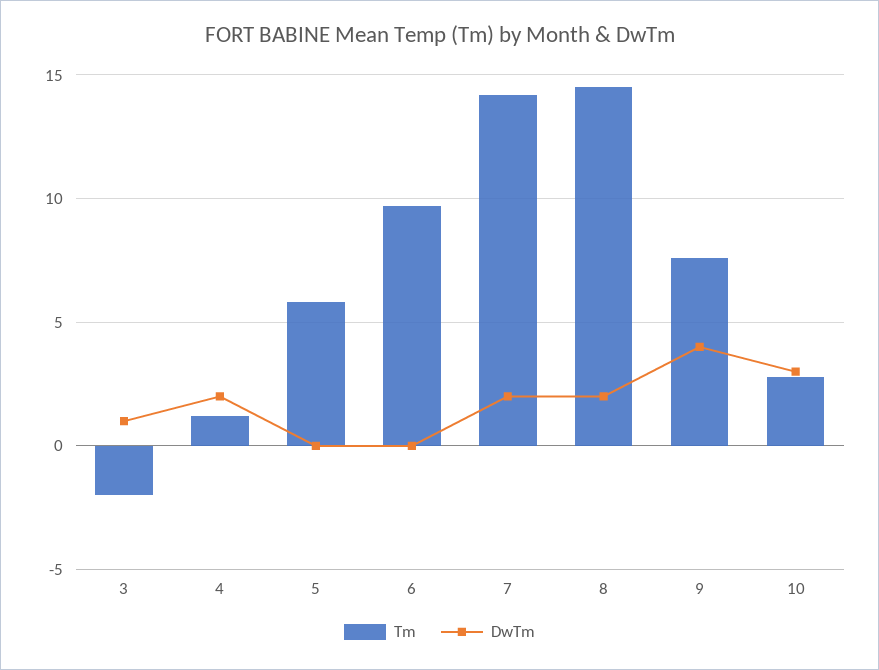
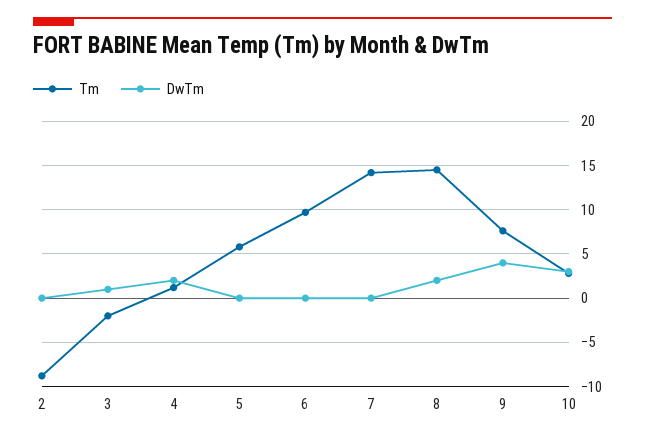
  {
    "Tm": {
      "3": -2,
      "4": 1,
      "5": 6,
      "6": 9.5,
      "7": 14,
      "8": 14.5,
      "9": 7.5,
-     "10": 3
+     "10": 3,
+     "2": -9
    },
    "DwTm": {
      "3": 1,
      "4": 2,
      "5": 0,
      "6": 0,
-     "7": 2,
+     "7": 0,
      "8": 2,
      "9": 4,
-     "10": 3
+     "10": 3,
+     "2": 0
    }
  }

